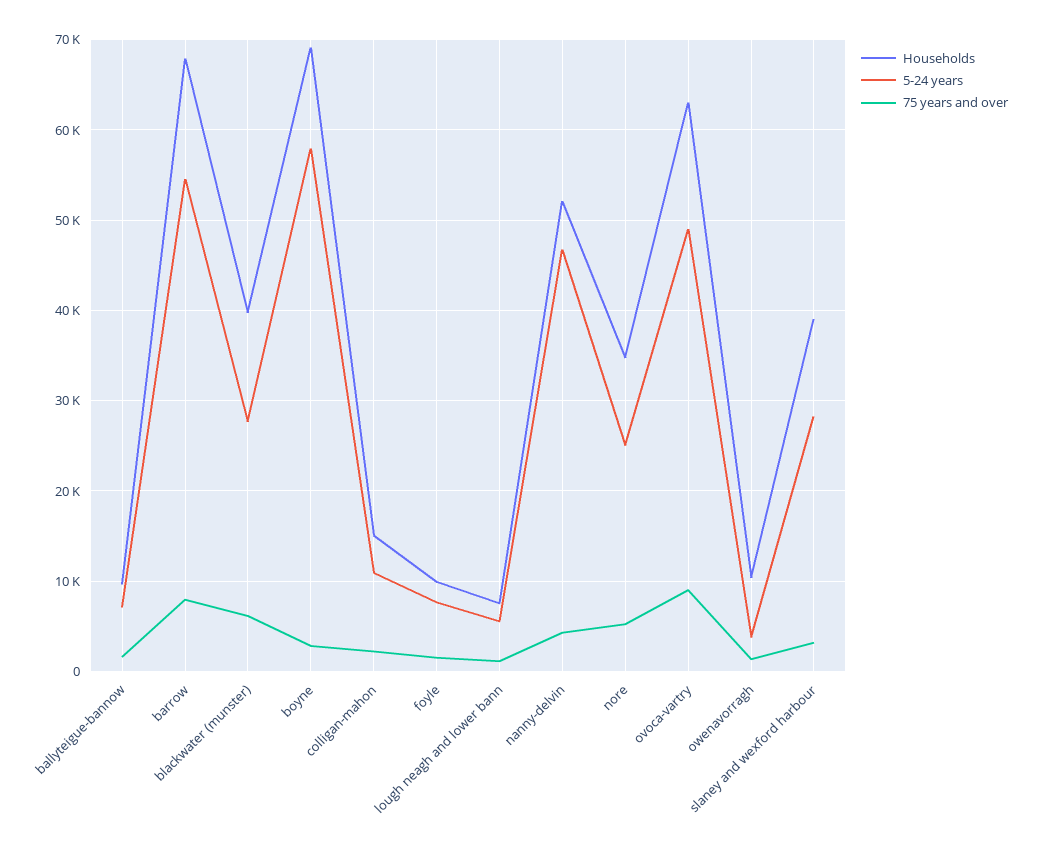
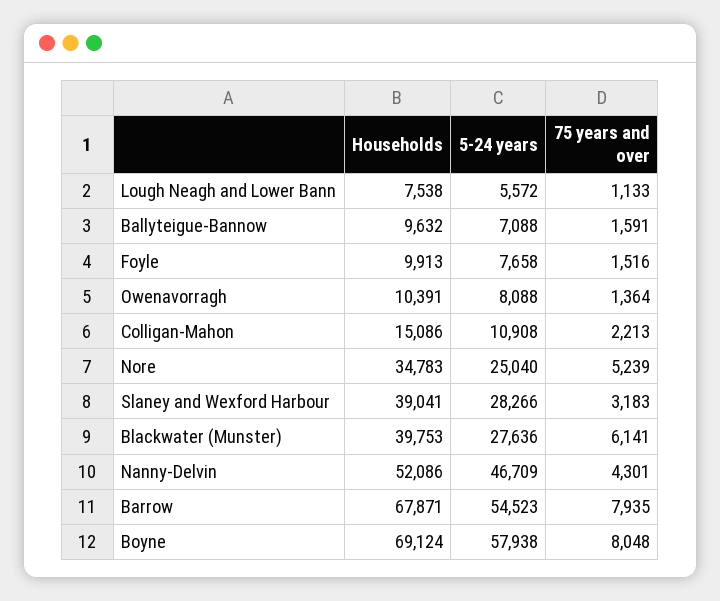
  {
    "Households": {
      "ballyteigue-bannow": 9632,
      "barrow": 67871,
      "blackwater (munster)": 39753,
      "boyne": 69124,
      "colligan-mahon": 15086,
      "foyle": 9913,
      "lough neagh and lower bann": 7538,
      "nanny-delvin": 52086,
      "nore": 34783,
-     "ovoca-vartry": 63000,
      "owenavorragh": 10391,
      "slaney and wexford harbour": 39041
    },
    "5-24 years": {
      "ballyteigue-bannow": 7088,
      "barrow": 54523,
      "blackwater (munster)": 27636,
      "boyne": 57938,
      "colligan-mahon": 10908,
      "foyle": 7658,
      "lough neagh and lower bann": 5572,
      "nanny-delvin": 46709,
      "nore": 25040,
-     "ovoca-vartry": 49000,
-     "owenavorragh": 4000,
+     "owenavorragh": 8088,
      "slaney and wexford harbour": 28266
    },
    "75 years and over": {
      "ballyteigue-bannow": 1591,
      "barrow": 7935,
      "blackwater (munster)": 6141,
-     "boyne": 3000,
+     "boyne": 8048,
      "colligan-mahon": 2213,
      "foyle": 1516,
      "lough neagh and lower bann": 1133,
      "nanny-delvin": 4301,
      "nore": 5239,
-     "ovoca-vartry": 9000,
      "owenavorragh": 1364,
      "slaney and wexford harbour": 3183
    }
  }

